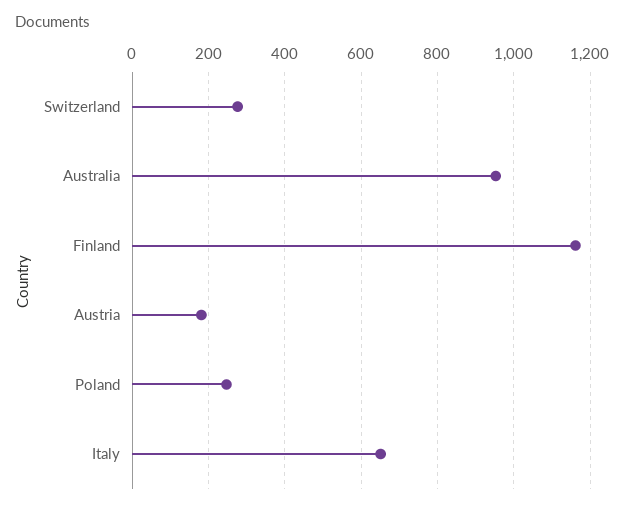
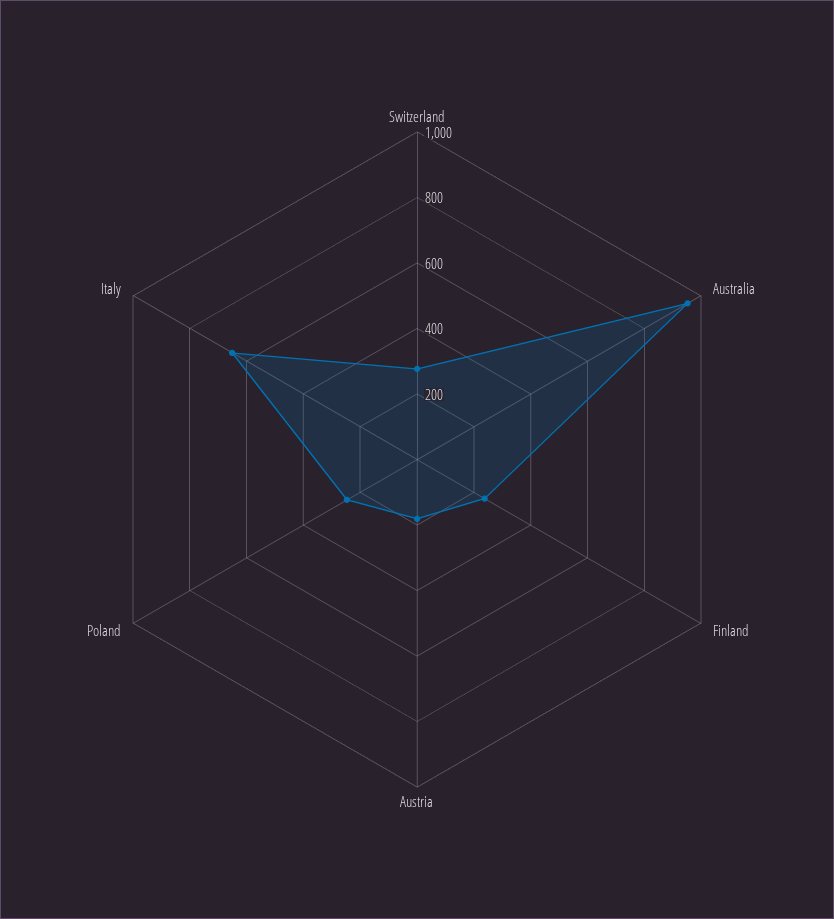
  {
    "Switzerland": 280,
    "Australia": 960,
-   "Finland": 1160,
+   "Finland": 250,
    "Austria": 180,
    "Poland": 240,
    "Italy": 660
  }

